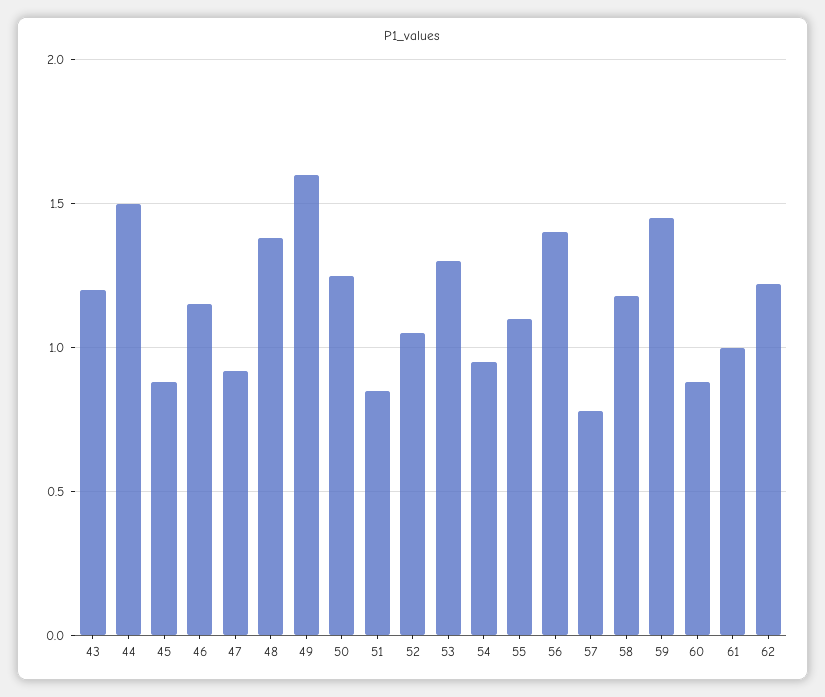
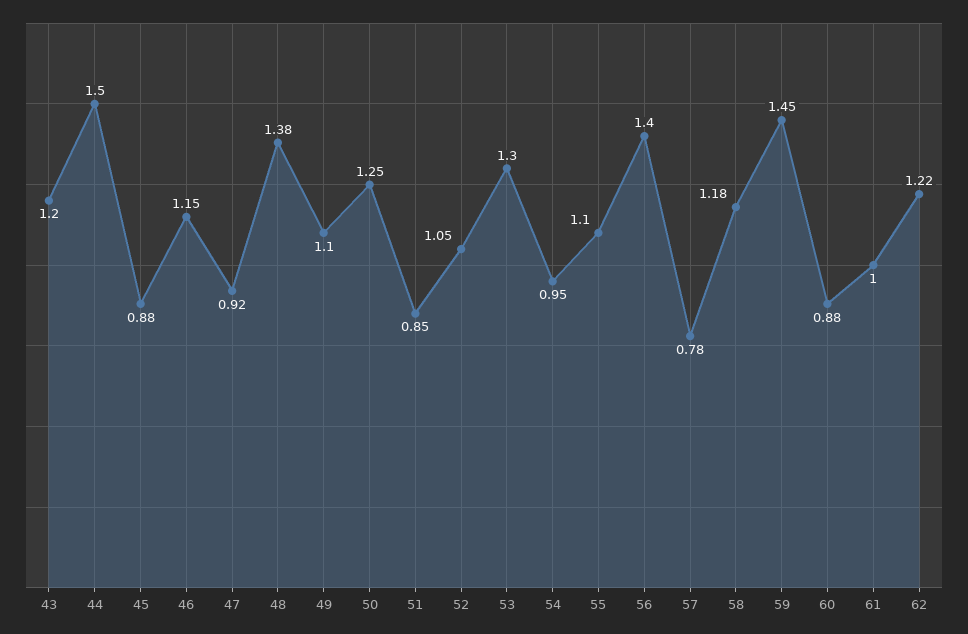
  {
    "43": 1.2,
    "44": 1.5,
    "45": 0.88,
    "46": 1.15,
    "47": 0.92,
    "48": 1.38,
-   "49": 1.6,
+   "49": 1.1,
    "50": 1.25,
    "51": 0.85,
    "52": 1.05,
    "53": 1.3,
    "54": 0.95,
    "55": 1.1,
    "56": 1.4,
    "57": 0.78,
    "58": 1.18,
    "59": 1.45,
    "60": 0.88,
    "61": 1,
    "62": 1.22
  }

